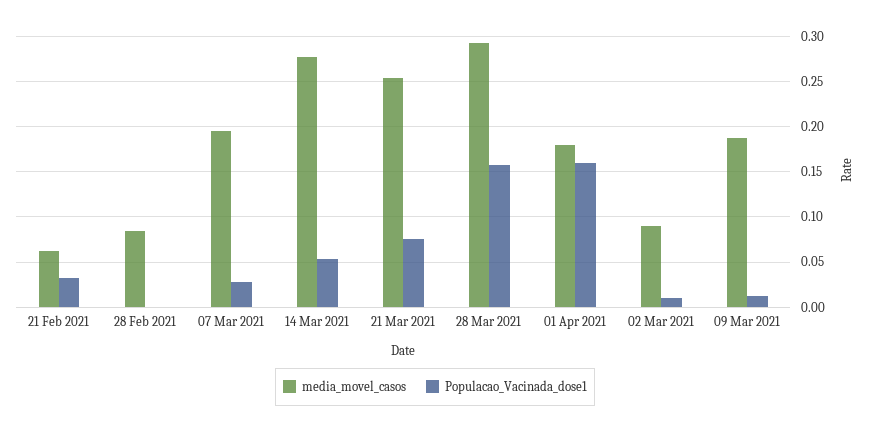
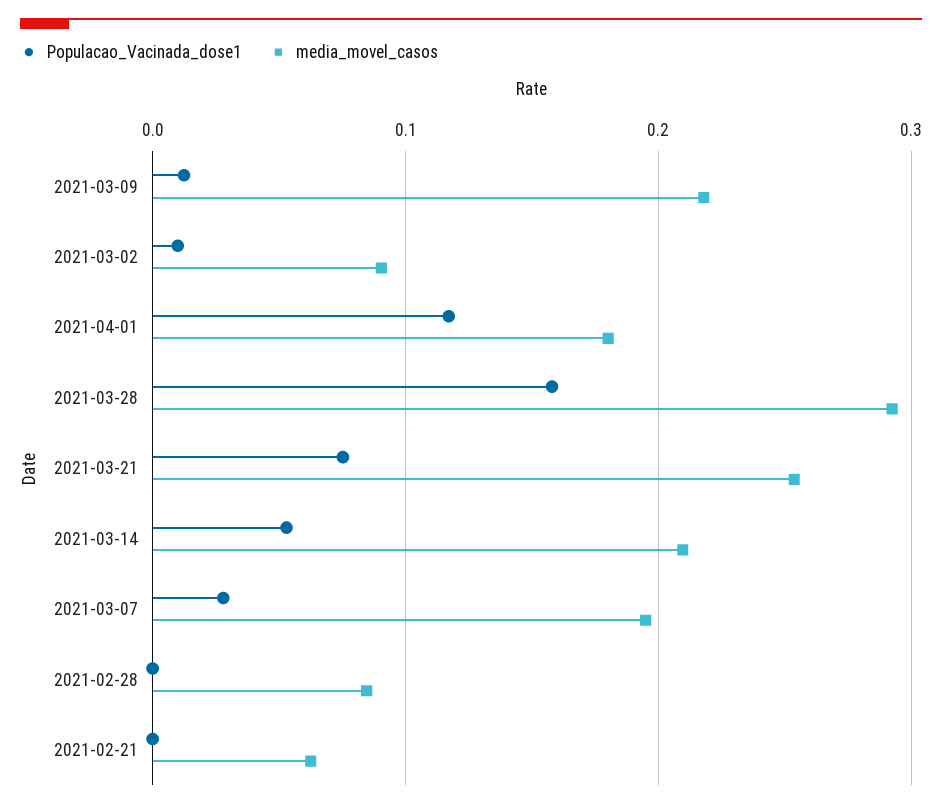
  {
    "media_movel_casos": {
      "21 Feb 2021": 0.06,
      "28 Feb 2021": 0.08,
      "07 Mar 2021": 0.19,
-     "14 Mar 2021": 0.28,
+     "14 Mar 2021": 0.21,
      "21 Mar 2021": 0.25,
      "28 Mar 2021": 0.29,
      "01 Apr 2021": 0.18,
      "02 Mar 2021": 0.09,
-     "09 Mar 2021": 0.19
+     "09 Mar 2021": 0.22
    },
    "Populacao_Vacinada_dose1": {
-     "21 Feb 2021": 0.03,
+     "21 Feb 2021": 0,
      "28 Feb 2021": 0,
      "07 Mar 2021": 0.03,
      "14 Mar 2021": 0.05,
      "21 Mar 2021": 0.08,
      "28 Mar 2021": 0.16,
-     "01 Apr 2021": 0.16,
+     "01 Apr 2021": 0.12,
      "02 Mar 2021": 0.01,
      "09 Mar 2021": 0.01
    }
  }

